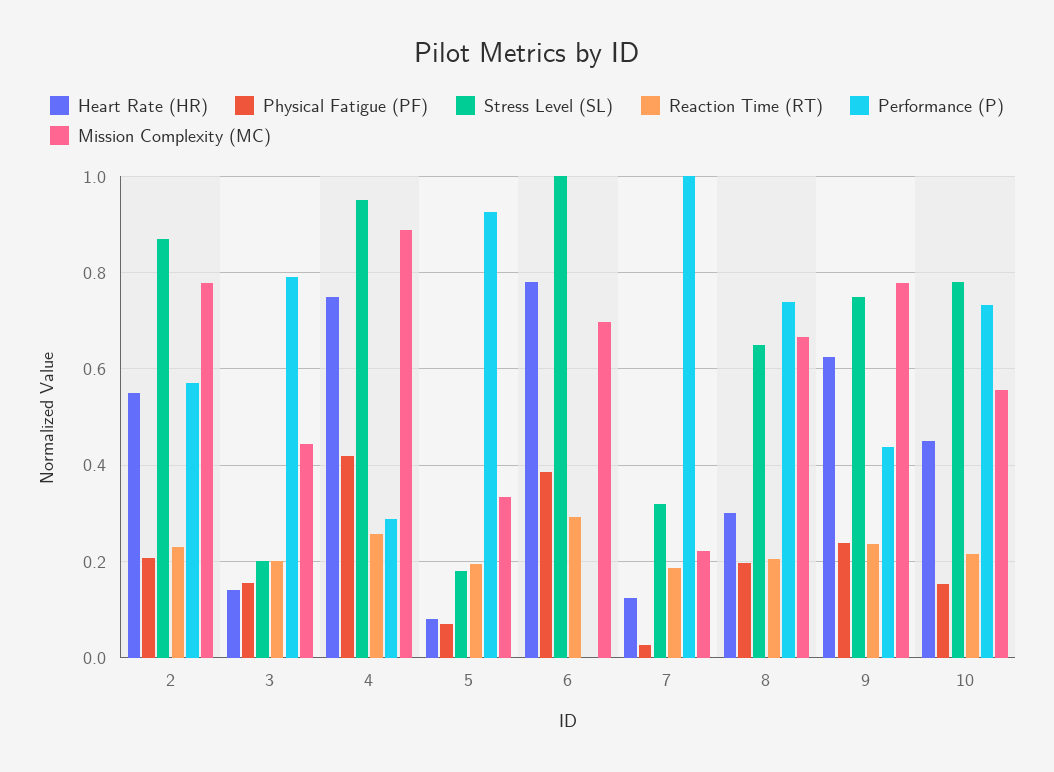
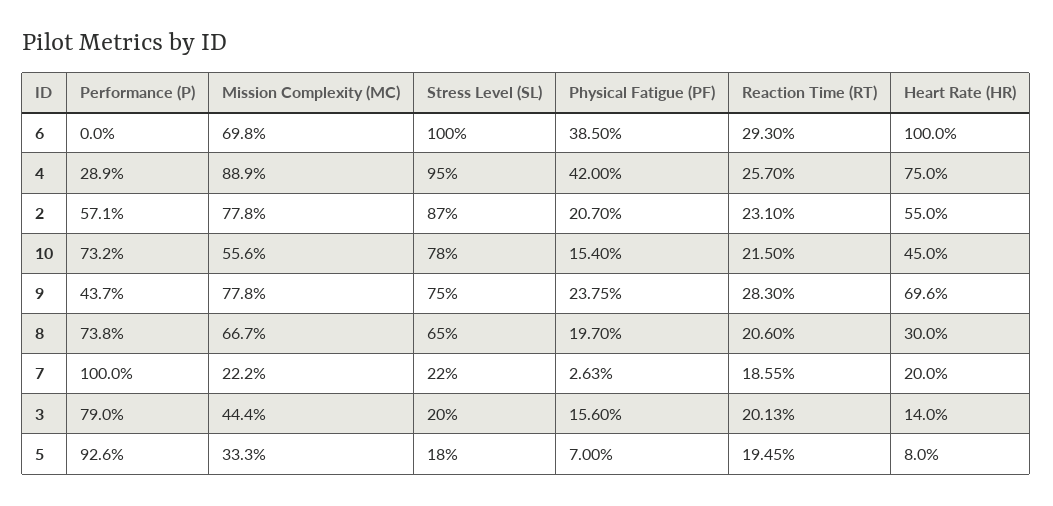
  {
    "Heart Rate (HR)": {
      "2": 0.55,
      "3": 0.14,
      "4": 0.75,
      "5": 0.08,
-     "6": 0.78,
+     "6": 1,
-     "7": 0.12,
+     "7": 0.2,
      "8": 0.3,
-     "9": 0.62,
+     "9": 0.696,
      "10": 0.45
    },
    "Physical Fatigue (PF)": {
      "2": 0.207,
      "3": 0.156,
      "4": 0.42,
      "5": 0.07,
      "6": 0.385,
      "7": 0.0263,
      "8": 0.197,
      "9": 0.2375,
      "10": 0.154
    },
    "Stress Level (SL)": {
      "2": 0.87,
      "3": 0.2,
      "4": 0.95,
      "5": 0.18,
      "6": 1,
-     "7": 0.32,
+     "7": 0.22,
      "8": 0.65,
      "9": 0.75,
      "10": 0.78
    },
    "Reaction Time (RT)": {
      "2": 0.231,
      "3": 0.2013,
      "4": 0.257,
      "5": 0.1945,
      "6": 0.293,
      "7": 0.1855,
      "8": 0.206,
-     "9": 0.24,
+     "9": 0.283,
      "10": 0.215
    },
    "Performance (P)": {
      "2": 0.571,
      "3": 0.79,
      "4": 0.289,
      "5": 0.926,
      "6": 0,
      "7": 1,
      "8": 0.738,
      "9": 0.437,
      "10": 0.732
    },
    "Mission Complexity (MC)": {
      "2": 0.778,
      "3": 0.444,
      "4": 0.889,
      "5": 0.333,
      "6": 0.698,
      "7": 0.222,
      "8": 0.667,
      "9": 0.778,
      "10": 0.556
    }
  }

